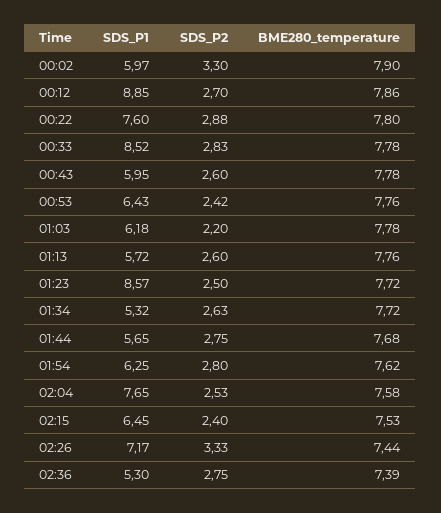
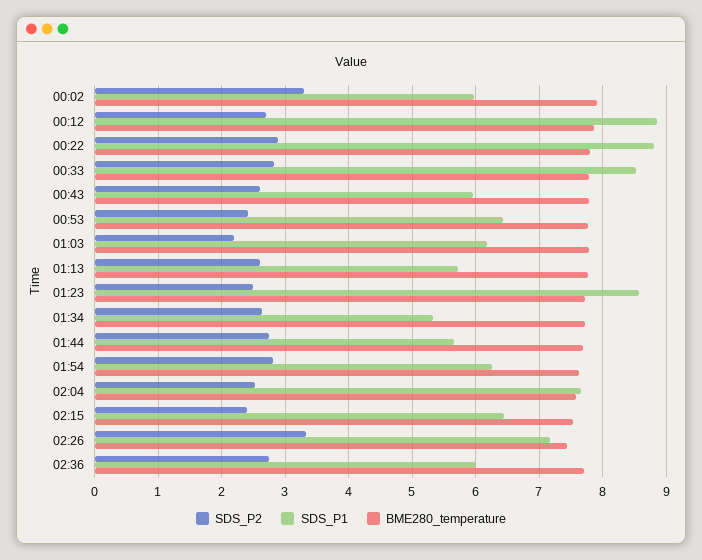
  {
    "SDS_P1": {
      "00:02": 5.97,
      "00:12": 8.85,
-     "00:22": 7.6,
+     "00:22": 8.8,
      "00:33": 8.52,
      "00:43": 5.95,
      "00:53": 6.43,
      "01:03": 6.18,
      "01:13": 5.72,
      "01:23": 8.57,
      "01:34": 5.32,
      "01:44": 5.65,
      "01:54": 6.25,
      "02:04": 7.65,
      "02:15": 6.45,
      "02:26": 7.17,
-     "02:36": 5.3
+     "02:36": 6
    },
    "SDS_P2": {
      "00:02": 3.3,
      "00:12": 2.7,
      "00:22": 2.88,
      "00:33": 2.83,
      "00:43": 2.6,
      "00:53": 2.42,
      "01:03": 2.2,
      "01:13": 2.6,
      "01:23": 2.5,
      "01:34": 2.63,
      "01:44": 2.75,
      "01:54": 2.8,
      "02:04": 2.53,
      "02:15": 2.4,
      "02:26": 3.33,
      "02:36": 2.75
    },
    "BME280_temperature": {
      "00:02": 7.9,
      "00:12": 7.86,
      "00:22": 7.8,
      "00:33": 7.78,
      "00:43": 7.78,
      "00:53": 7.76,
      "01:03": 7.78,
      "01:13": 7.76,
      "01:23": 7.72,
      "01:34": 7.72,
      "01:44": 7.68,
      "01:54": 7.62,
      "02:04": 7.58,
      "02:15": 7.53,
      "02:26": 7.44,
-     "02:36": 7.39
+     "02:36": 7.7
    }
  }

